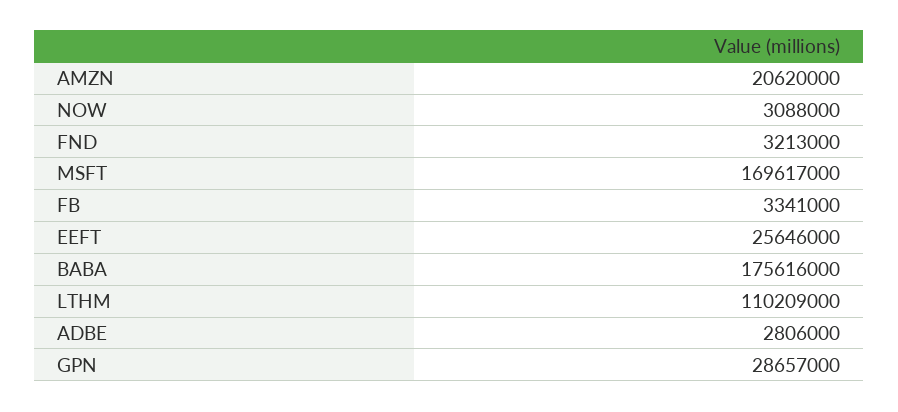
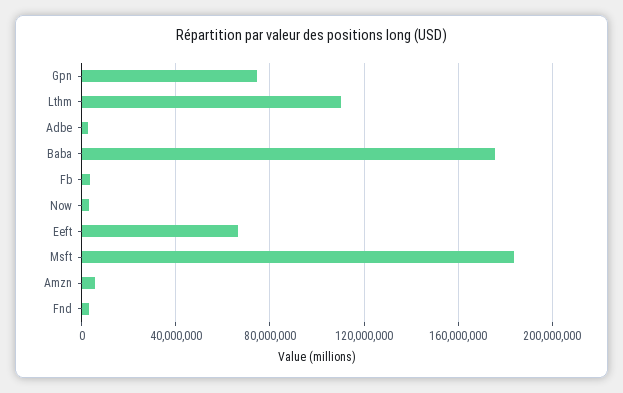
  {
-   "AMZN": 20620000,
+   "AMZN": 5000000,
    "NOW": 3088000,
    "FND": 3213000,
-   "MSFT": 169617000,
+   "MSFT": 185000000,
    "FB": 3341000,
-   "EEFT": 25646000,
+   "EEFT": 65000000,
    "BABA": 175616000,
    "LTHM": 110209000,
    "ADBE": 2806000,
-   "GPN": 28657000
+   "GPN": 75000000
  }

